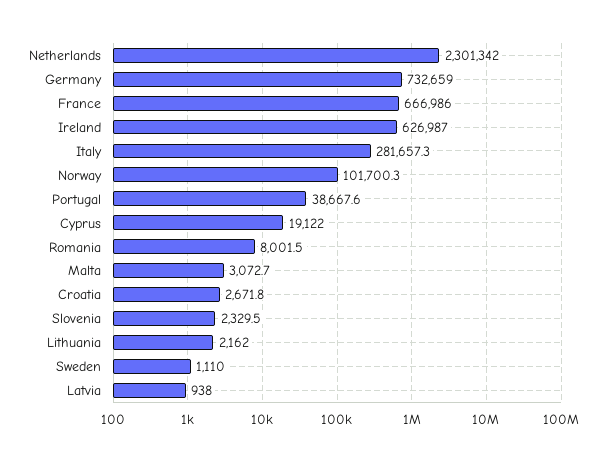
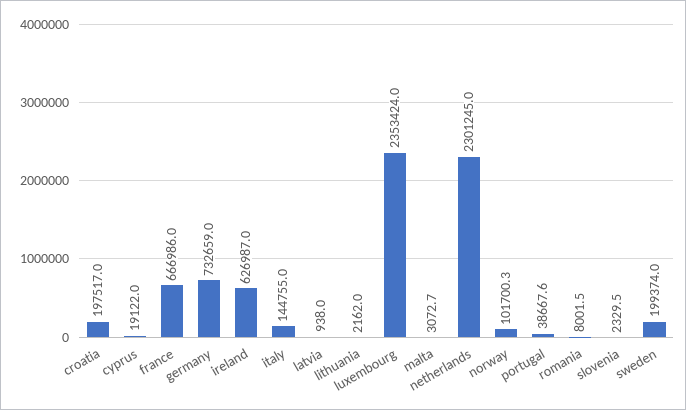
  {
-   "Netherlands": 2301342,
+   "Netherlands": 2301245,
    "Germany": 732659,
    "France": 666986,
    "Ireland": 626987,
-   "Italy": 281657.3,
+   "Italy": 144755,
    "Norway": 101700.3,
    "Portugal": 38667.6,
    "Cyprus": 19122,
    "Romania": 8001.5,
    "Malta": 3072.7,
-   "Croatia": 2671.8,
+   "Croatia": 197517,
    "Slovenia": 2329.5,
    "Lithuania": 2162,
-   "Sweden": 1110,
+   "Sweden": 199374,
-   "Latvia": 938
+   "Latvia": 938,
+   "luxembourg": 2353424
  }

